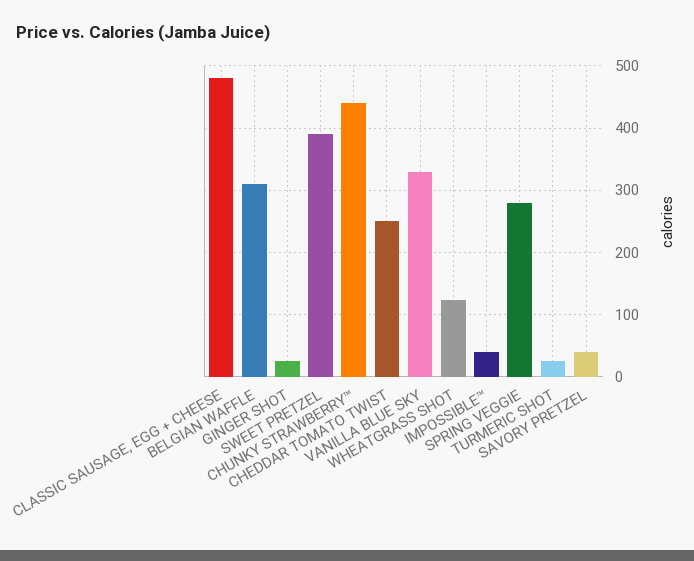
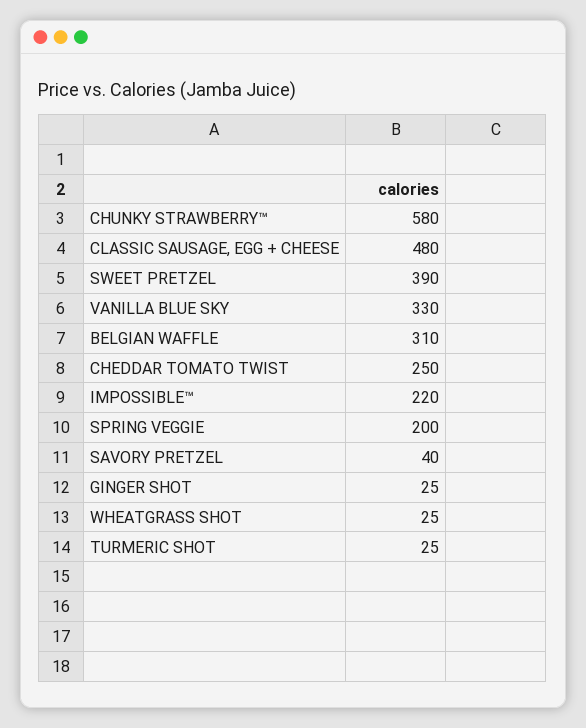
  {
    "CLASSIC SAUSAGE, EGG + CHEESE": 480,
    "BELGIAN WAFFLE": 310,
    "GINGER SHOT": 25,
    "SWEET PRETZEL": 390,
-   "CHUNKY STRAWBERRY™": 440,
+   "CHUNKY STRAWBERRY™": 580,
    "CHEDDAR TOMATO TWIST": 250,
    "VANILLA BLUE SKY": 330,
-   "WHEATGRASS SHOT": 120,
+   "WHEATGRASS SHOT": 25,
-   "IMPOSSIBLE™": 40,
+   "IMPOSSIBLE™": 220,
-   "SPRING VEGGIE": 280,
+   "SPRING VEGGIE": 200,
    "TURMERIC SHOT": 25,
    "SAVORY PRETZEL": 40
  }

